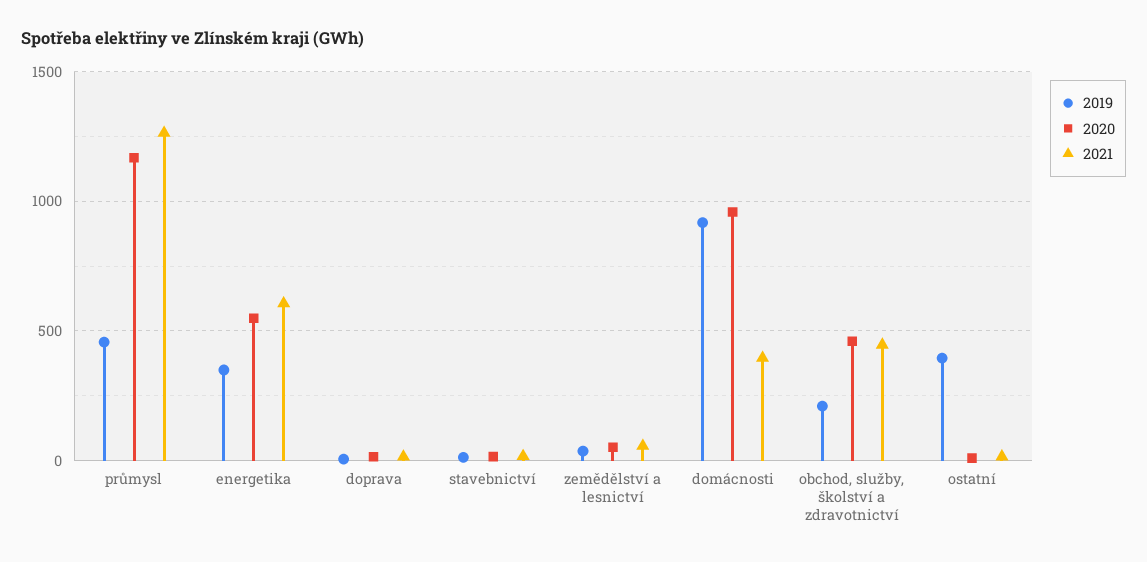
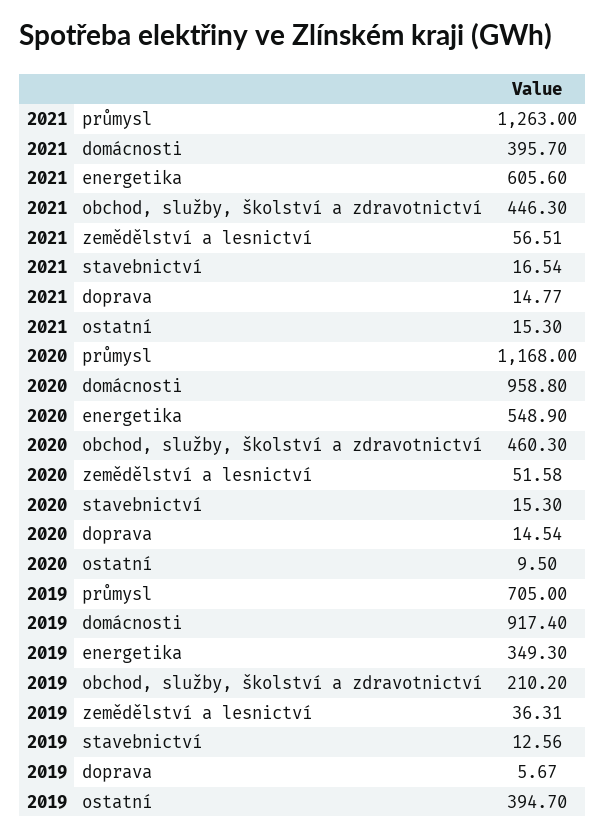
  {
    "2019": {
-     "průmysl": 450,
+     "průmysl": 705,
      "energetika": 349.3,
      "doprava": 5.67,
      "stavebnictví": 12.56,
      "zemědělství a lesnictví": 36.31,
      "domácnosti": 917.4,
      "obchod, služby, školství a zdravotnictví": 210.2,
      "ostatní": 394.7
    },
    "2020": {
      "průmysl": 1168,
      "energetika": 548.9,
      "doprava": 14.54,
      "stavebnictví": 15.3,
      "zemědělství a lesnictví": 51.58,
      "domácnosti": 958.8,
      "obchod, služby, školství a zdravotnictví": 460.3,
      "ostatní": 9.5
    },
    "2021": {
      "průmysl": 1263,
      "energetika": 605.6,
      "doprava": 14.77,
      "stavebnictví": 16.54,
      "zemědělství a lesnictví": 56.51,
      "domácnosti": 395.7,
      "obchod, služby, školství a zdravotnictví": 446.3,
      "ostatní": 15.3
    }
  }

